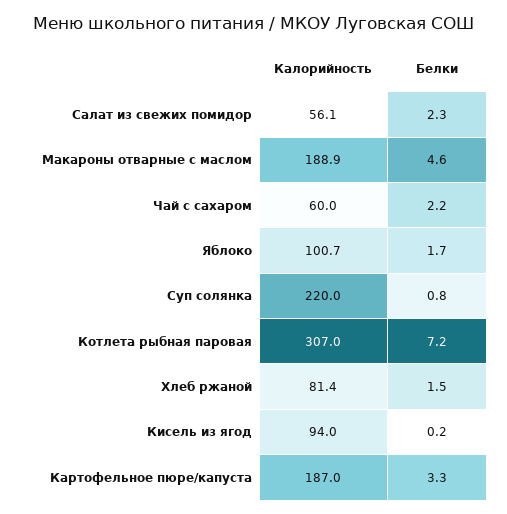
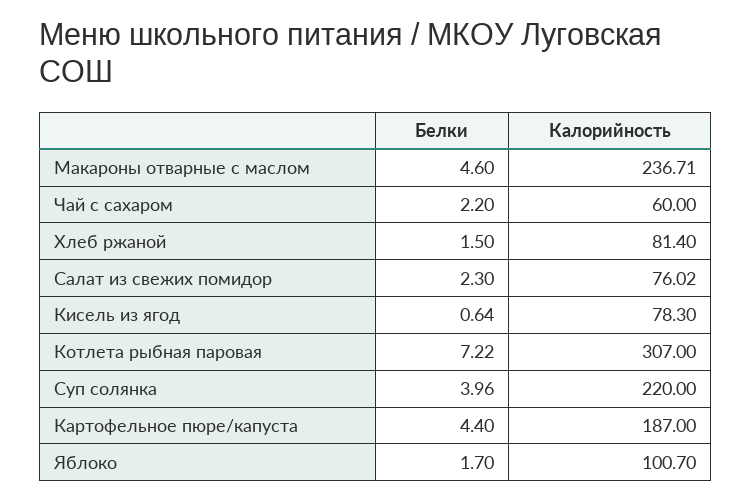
  {
    "Калорийность": {
-     "Салат из свежих помидор": 56.1,
+     "Салат из свежих помидор": 76.02,
-     "Макароны отварные с маслом": 188.9,
+     "Макароны отварные с маслом": 236.71,
      "Чай с сахаром": 60,
      "Яблоко": 100.7,
      "Суп солянка": 220,
      "Котлета рыбная паровая": 307,
      "Хлеб ржаной": 81.4,
-     "Кисель из ягод": 94,
+     "Кисель из ягод": 78.3,
      "Картофельное пюре/капуста": 187
    },
    "Белки": {
      "Салат из свежих помидор": 2.3,
      "Макароны отварные с маслом": 4.6,
      "Чай с сахаром": 2.2,
      "Яблоко": 1.7,
-     "Суп солянка": 0.8,
+     "Суп солянка": 3.96,
      "Котлета рыбная паровая": 7.22,
      "Хлеб ржаной": 1.5,
-     "Кисель из ягод": 0.2,
+     "Кисель из ягод": 0.64,
-     "Картофельное пюре/капуста": 3.3
+     "Картофельное пюре/капуста": 4.4
    }
  }

